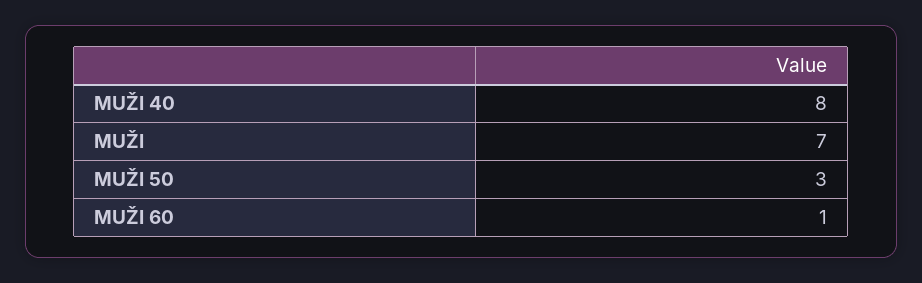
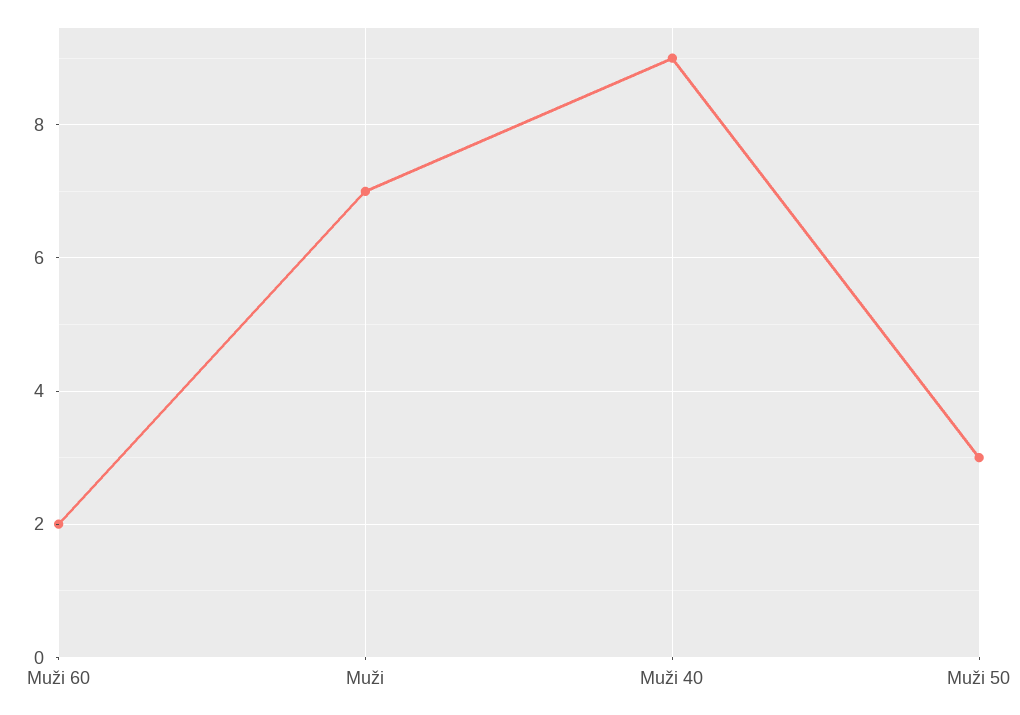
  {
-   "MUŽI 40": 8,
+   "MUŽI 40": 9,
    "MUŽI": 7,
    "MUŽI 50": 3,
-   "MUŽI 60": 1
+   "MUŽI 60": 2
  }

